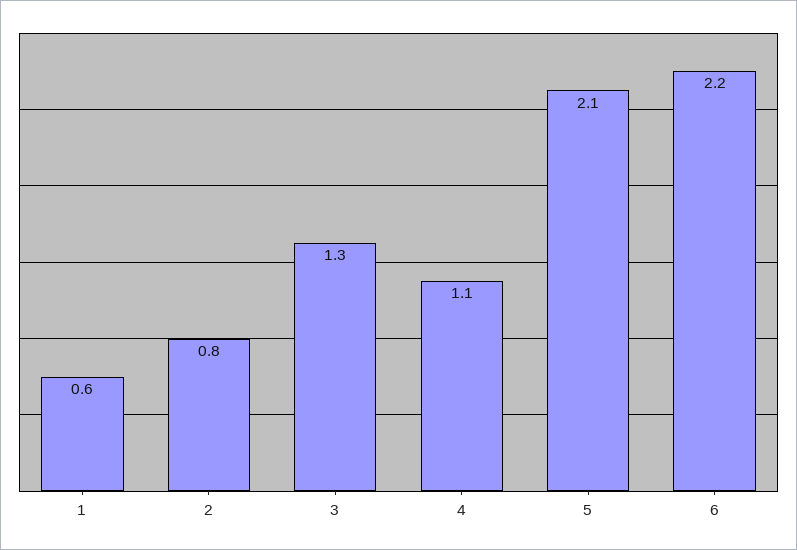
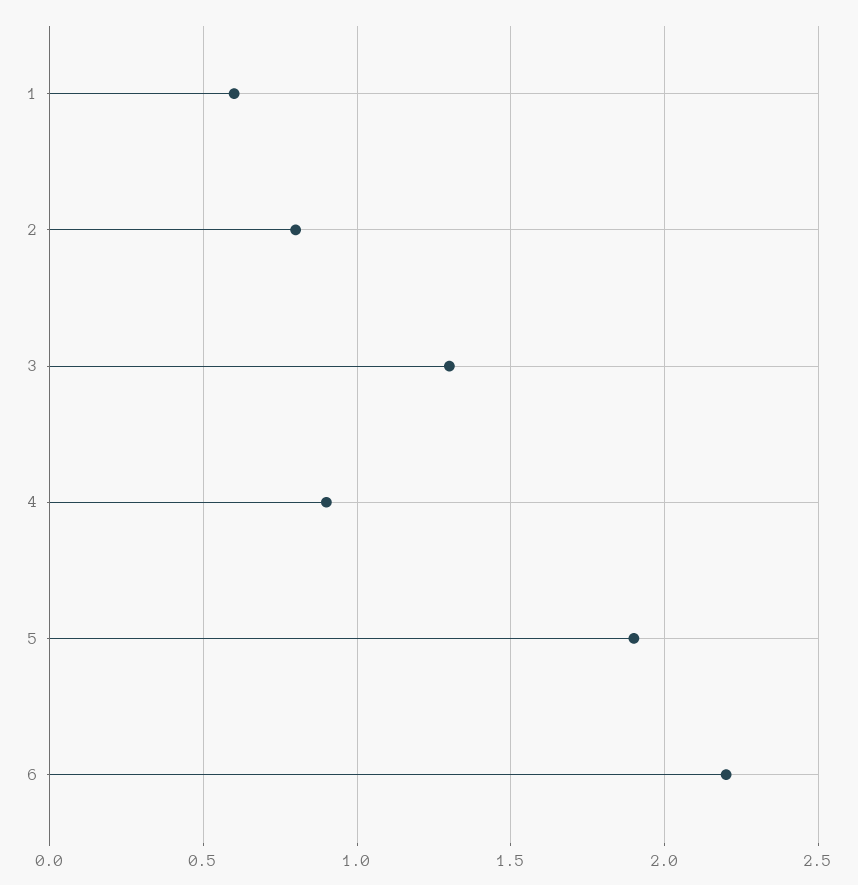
  {
    "1": 0.6,
    "2": 0.8,
    "3": 1.3,
-   "4": 1.1,
+   "4": 0.9,
-   "5": 2.1,
+   "5": 1.9,
    "6": 2.2
  }

